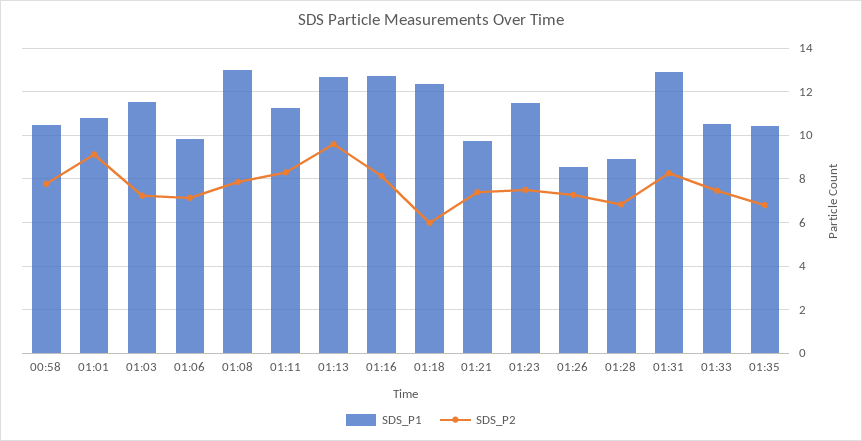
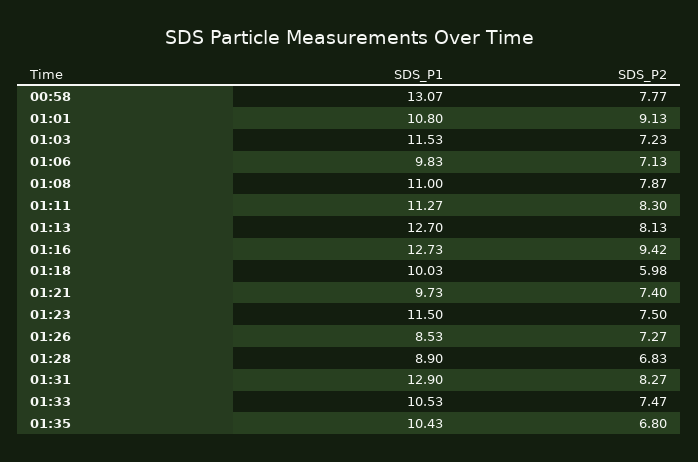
  {
    "SDS_P1": {
-     "00:58": 10.5,
+     "00:58": 13.07,
      "01:01": 10.8,
      "01:03": 11.53,
      "01:06": 9.83,
-     "01:08": 13,
+     "01:08": 11,
      "01:11": 11.27,
      "01:13": 12.7,
      "01:16": 12.73,
-     "01:18": 12.5,
+     "01:18": 10.03,
      "01:21": 9.73,
      "01:23": 11.5,
      "01:26": 8.53,
      "01:28": 8.9,
      "01:31": 12.9,
      "01:33": 10.53,
      "01:35": 10.43
    },
    "SDS_P2": {
      "00:58": 7.77,
      "01:01": 9.13,
      "01:03": 7.23,
      "01:06": 7.13,
      "01:08": 7.87,
      "01:11": 8.3,
-     "01:13": 9.5,
+     "01:13": 8.13,
-     "01:16": 8,
+     "01:16": 9.42,
      "01:18": 5.98,
      "01:21": 7.4,
      "01:23": 7.5,
      "01:26": 7.27,
      "01:28": 6.83,
      "01:31": 8.27,
      "01:33": 7.47,
      "01:35": 6.8
    }
  }

